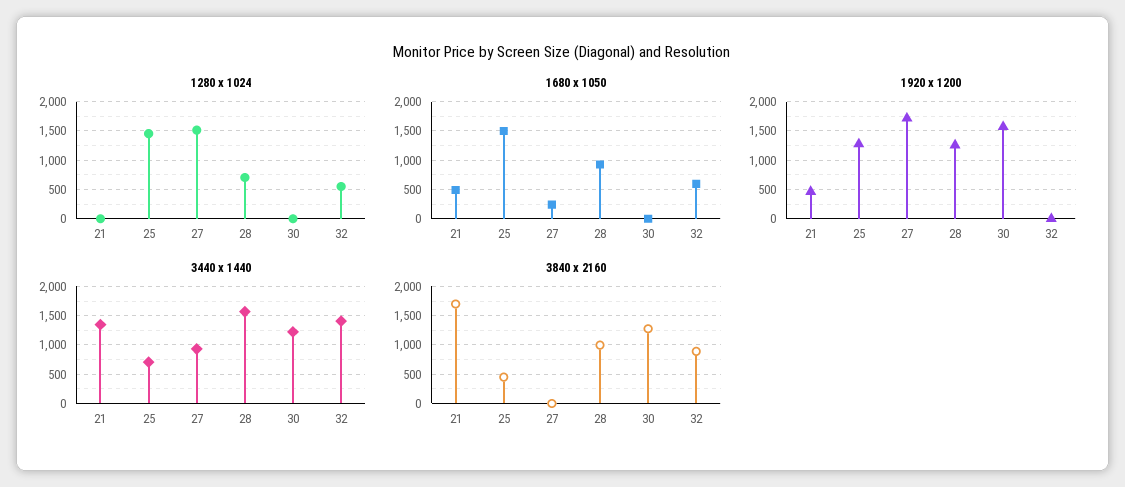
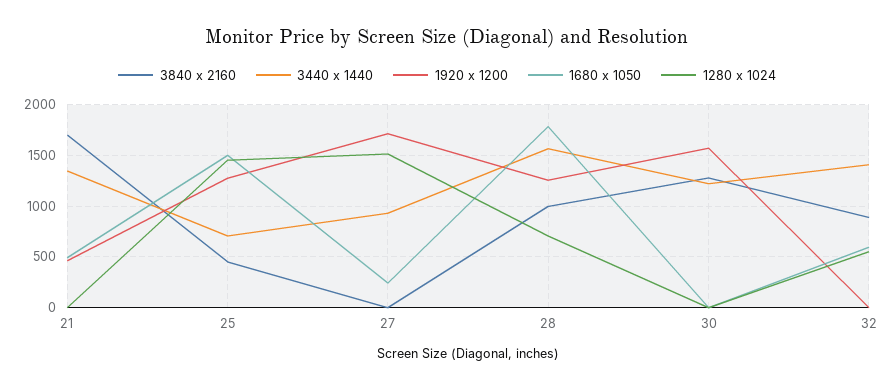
  {
    "1280 x 1024": {
      "21": 0,
      "25": 1500,
      "27": 1500,
      "28": 700,
      "30": 0,
      "32": 600
    },
    "1680 x 1050": {
      "21": 500,
      "25": 1500,
      "27": 200,
-     "28": 1000,
+     "28": 1800,
      "30": 0,
      "32": 600
    },
    "1920 x 1200": {
      "21": 500,
      "25": 1300,
      "27": 1700,
      "28": 1300,
      "30": 1600,
      "32": 0
    },
    "3440 x 1440": {
      "21": 1300,
      "25": 700,
      "27": 900,
      "28": 1600,
      "30": 1200,
      "32": 1400
    },
    "3840 x 2160": {
      "21": 1700,
      "25": 500,
      "27": 0,
      "28": 1000,
      "30": 1300,
      "32": 900
    }
  }

